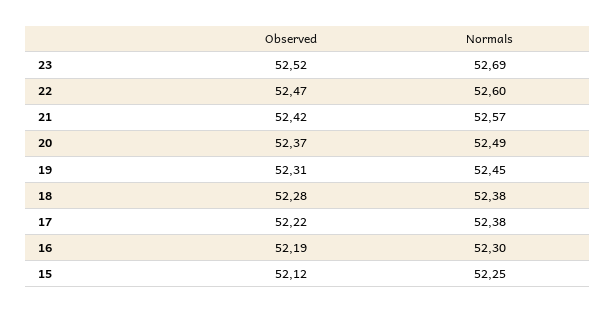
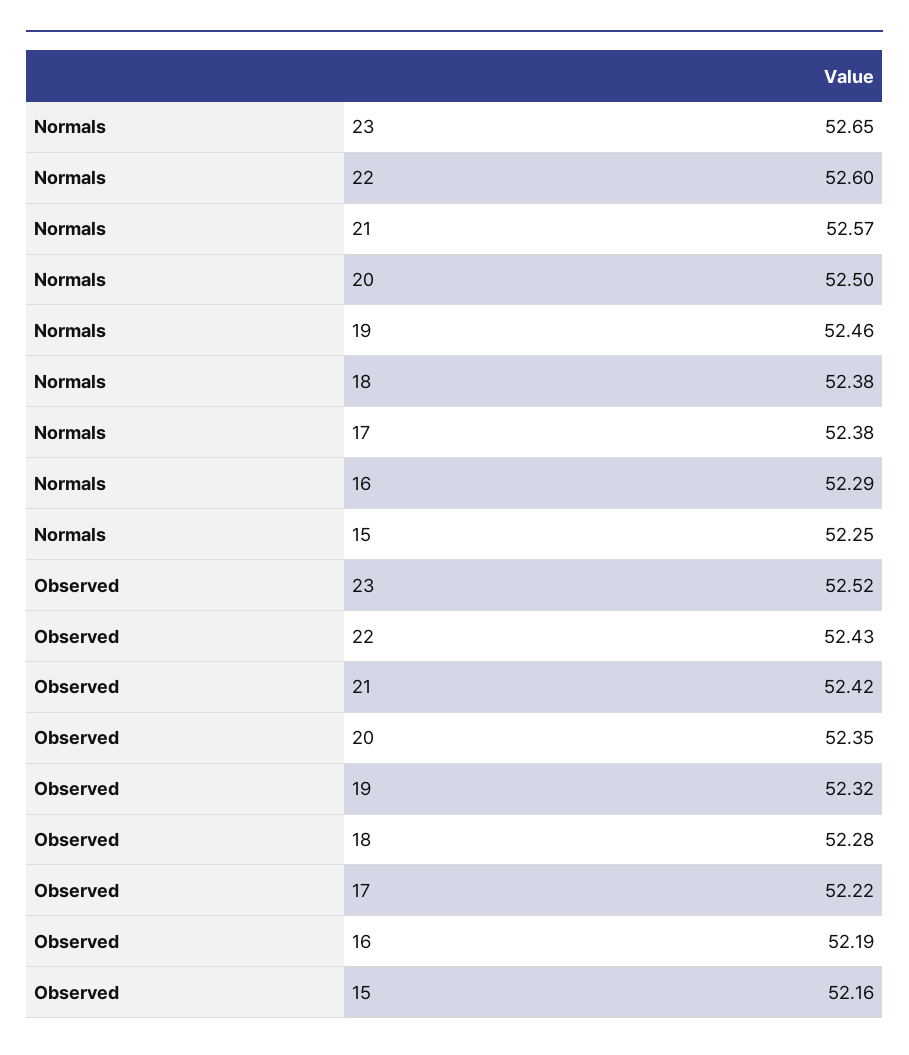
  {
    "Observed": {
      "23": 52.52,
-     "22": 52.47,
+     "22": 52.43,
      "21": 52.42,
-     "20": 52.37,
+     "20": 52.35,
-     "19": 52.31,
+     "19": 52.32,
      "18": 52.28,
      "17": 52.22,
      "16": 52.19,
-     "15": 52.12
+     "15": 52.16
    },
    "Normals": {
-     "23": 52.69,
+     "23": 52.65,
      "22": 52.6,
      "21": 52.57,
-     "20": 52.49,
+     "20": 52.5,
-     "19": 52.45,
+     "19": 52.46,
      "18": 52.38,
      "17": 52.38,
-     "16": 52.3,
+     "16": 52.29,
      "15": 52.25
    }
  }

